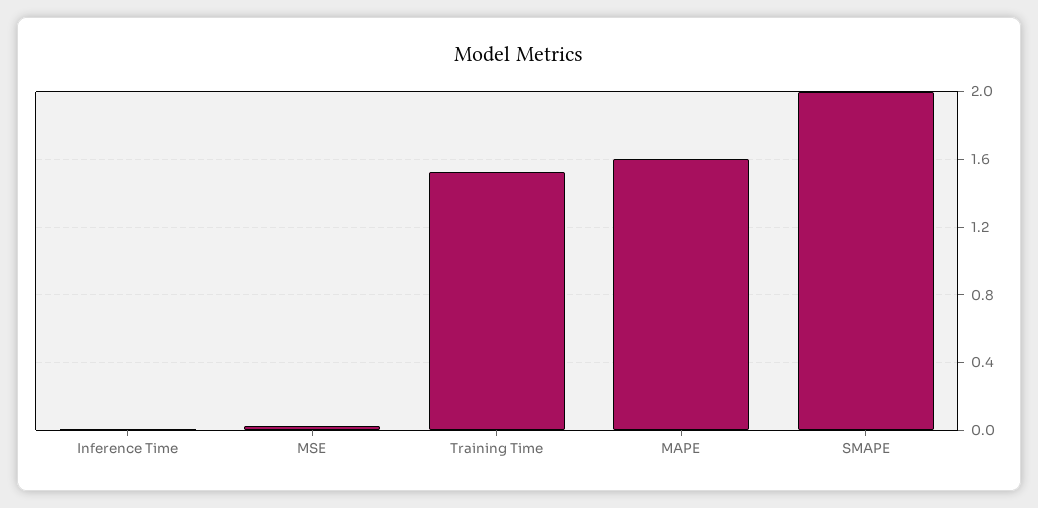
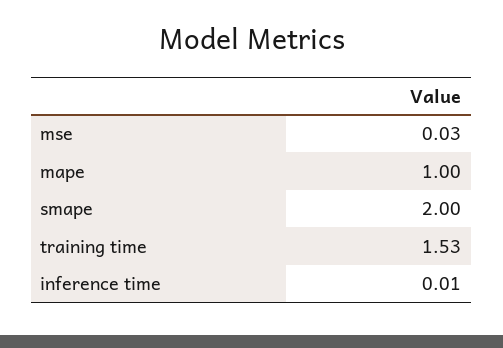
  {
    "Inference Time": 0.01,
    "MSE": 0.03,
    "Training Time": 1.53,
-   "MAPE": 1.6,
+   "MAPE": 1,
    "SMAPE": 2
  }

